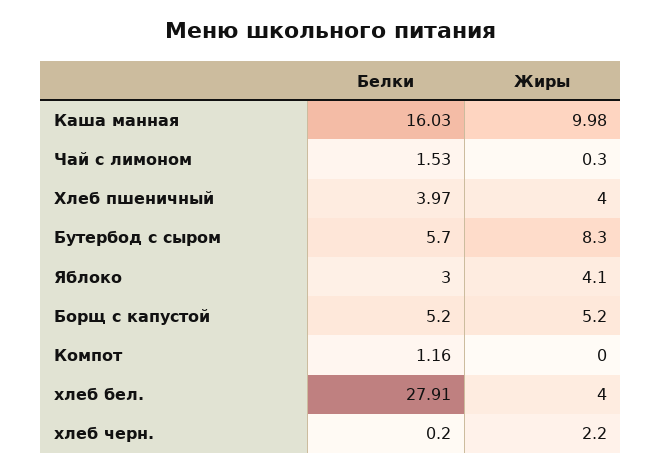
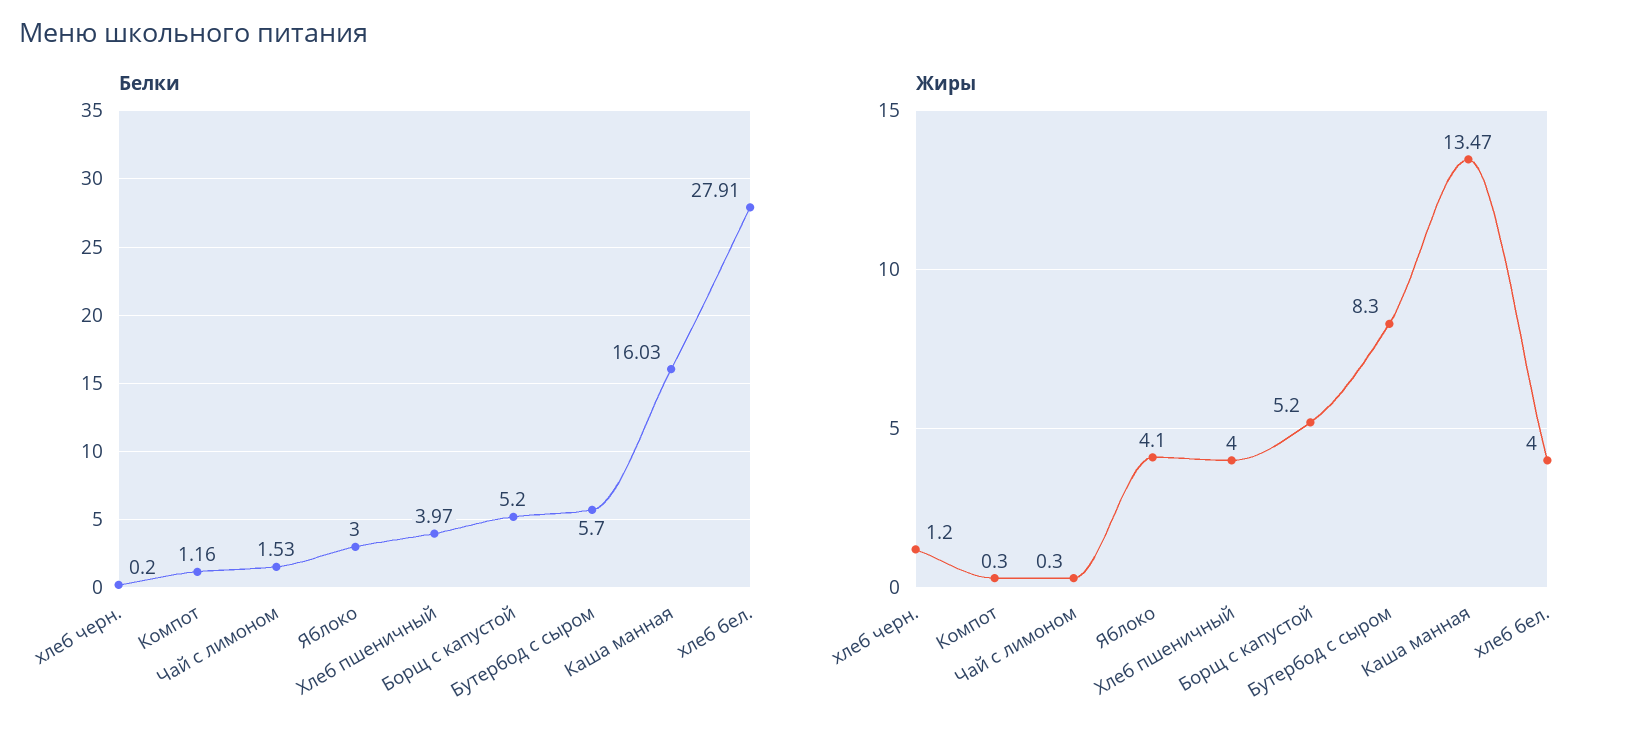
  {
    "Белки": {
      "Каша манная": 16.03,
      "Чай с лимоном": 1.53,
      "Хлеб пшеничный": 3.97,
      "Бутербод с сыром": 5.7,
      "Яблоко": 3,
      "Борщ с капустой": 5.2,
      "Компот": 1.16,
      "хлеб бел.": 27.91,
      "хлеб черн.": 0.2
    },
    "Жиры": {
-     "Каша манная": 9.98,
+     "Каша манная": 13.47,
      "Чай с лимоном": 0.3,
      "Хлеб пшеничный": 4,
      "Бутербод с сыром": 8.3,
      "Яблоко": 4.1,
      "Борщ с капустой": 5.2,
-     "Компот": 0,
+     "Компот": 0.3,
      "хлеб бел.": 4,
-     "хлеб черн.": 2.2
+     "хлеб черн.": 1.2
    }
  }

